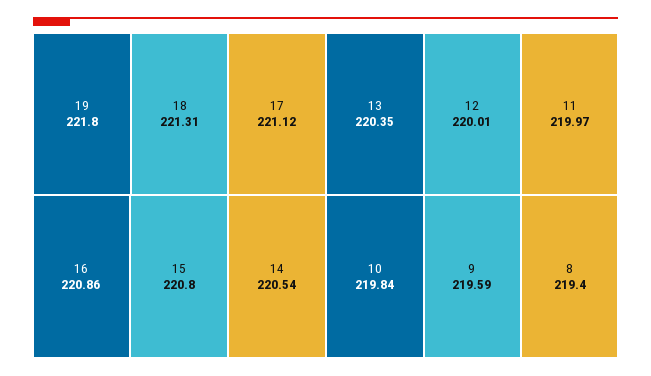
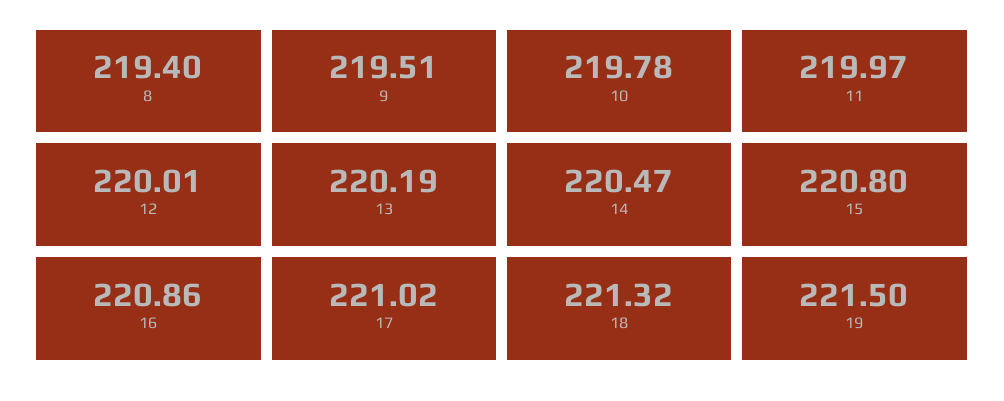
  {
-   "19": 221.8,
+   "19": 221.5,
-   "18": 221.31,
+   "18": 221.32,
-   "17": 221.12,
+   "17": 221.02,
    "16": 220.86,
    "15": 220.8,
-   "14": 220.54,
+   "14": 220.47,
-   "13": 220.35,
+   "13": 220.19,
    "12": 220.01,
    "11": 219.97,
-   "10": 219.84,
+   "10": 219.78,
-   "9": 219.59,
+   "9": 219.51,
    "8": 219.4
  }

